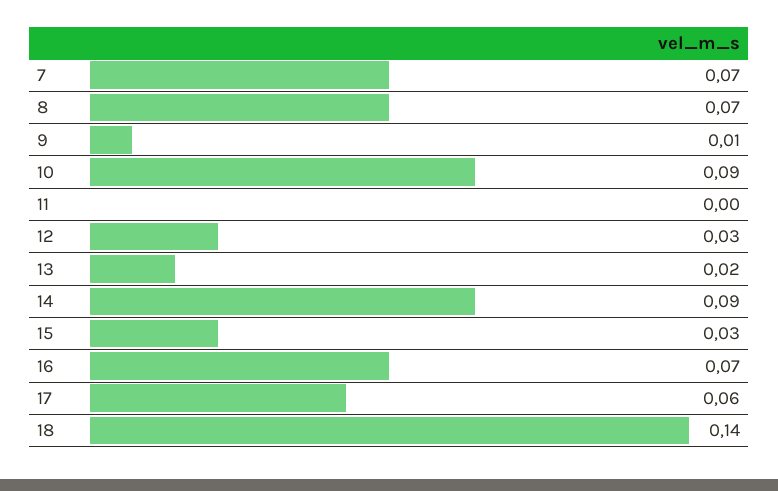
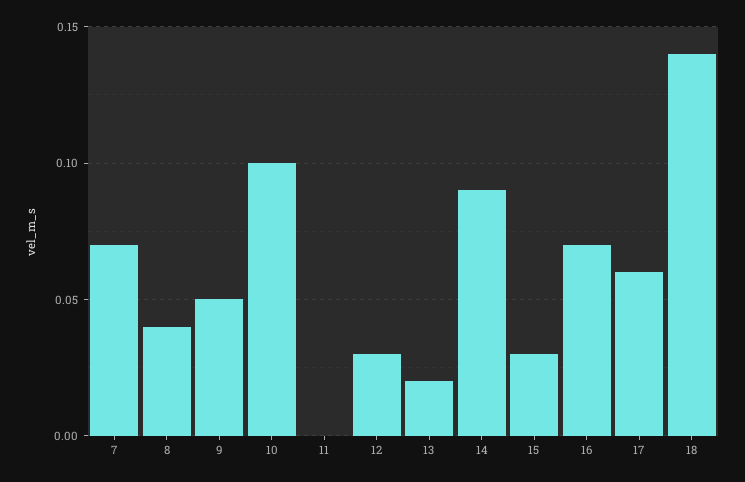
  {
    "7": 0.07,
-   "8": 0.07,
+   "8": 0.04,
-   "9": 0.01,
+   "9": 0.05,
-   "10": 0.09,
+   "10": 0.1,
    "11": 0,
    "12": 0.03,
    "13": 0.02,
    "14": 0.09,
    "15": 0.03,
    "16": 0.07,
    "17": 0.06,
    "18": 0.14
  }

